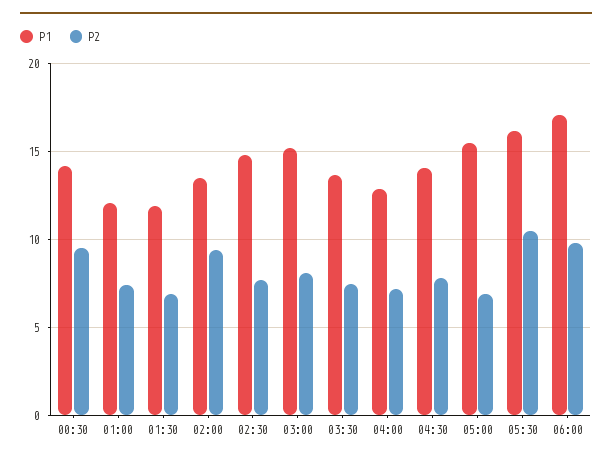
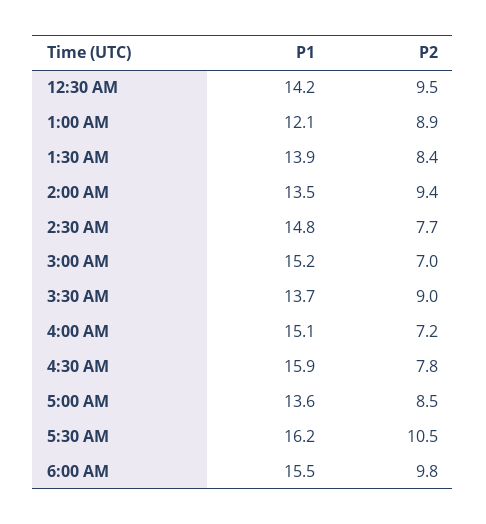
  {
    "P1": {
      "00:30": 14.2,
      "01:00": 12.1,
-     "01:30": 12,
+     "01:30": 13.9,
      "02:00": 13.5,
      "02:30": 14.8,
      "03:00": 15.2,
      "03:30": 13.7,
-     "04:00": 13,
+     "04:00": 15.1,
-     "04:30": 14,
+     "04:30": 15.9,
-     "05:00": 15.5,
+     "05:00": 13.6,
      "05:30": 16.2,
-     "06:00": 17
+     "06:00": 15.5
    },
    "P2": {
      "00:30": 9.5,
-     "01:00": 7.5,
+     "01:00": 8.9,
-     "01:30": 7,
+     "01:30": 8.4,
      "02:00": 9.4,
      "02:30": 7.7,
-     "03:00": 8,
+     "03:00": 7,
-     "03:30": 7.5,
+     "03:30": 9,
      "04:00": 7.2,
      "04:30": 7.8,
-     "05:00": 7,
+     "05:00": 8.5,
      "05:30": 10.5,
      "06:00": 9.8
    }
  }

